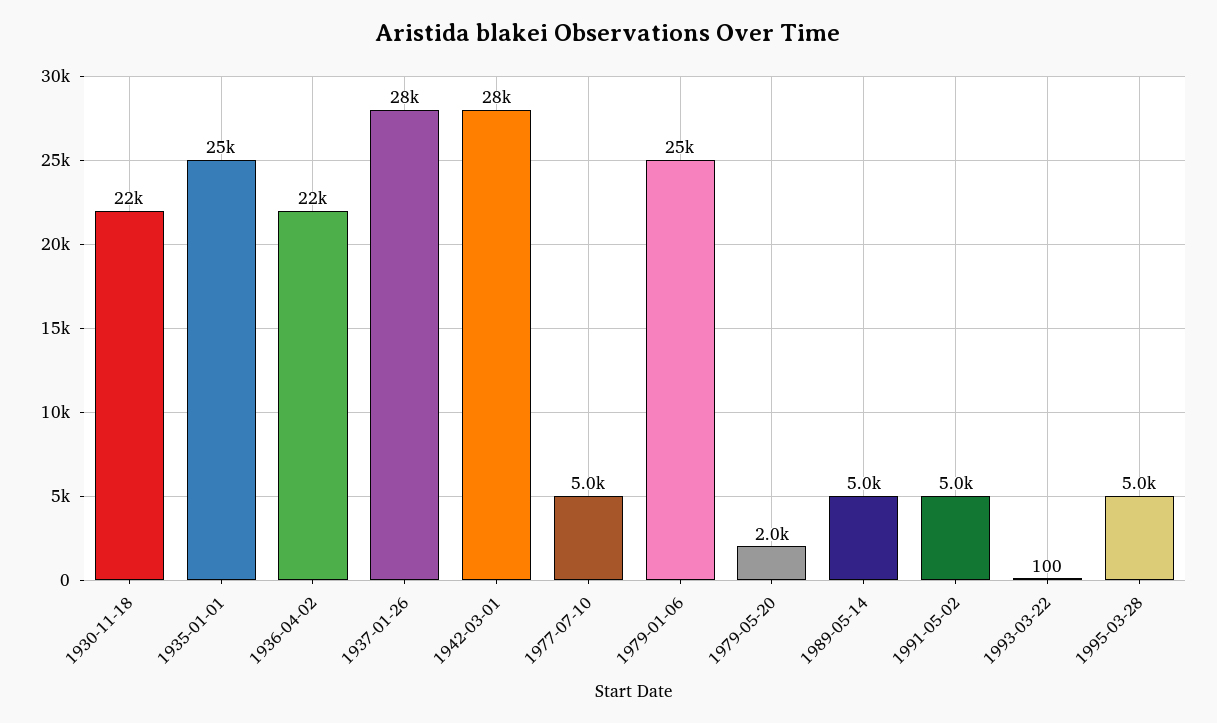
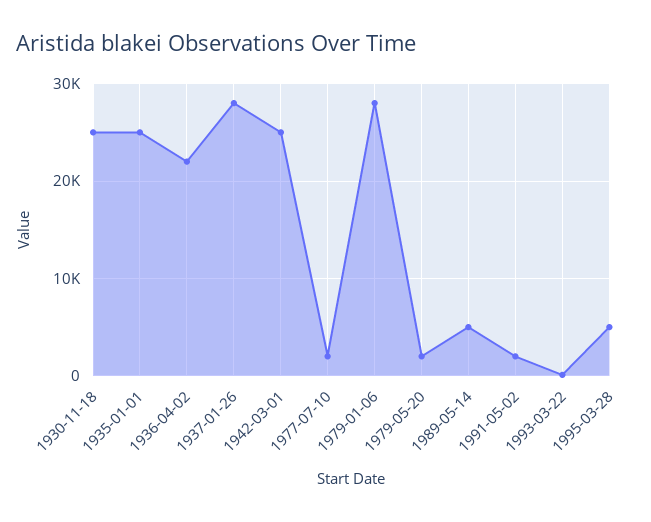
  {
-   "1930-11-18": 22000,
+   "1930-11-18": 25000,
    "1935-01-01": 25000,
    "1936-04-02": 22000,
    "1937-01-26": 28000,
-   "1942-03-01": 28000,
+   "1942-03-01": 25000,
-   "1977-07-10": 5000,
+   "1977-07-10": 2000,
-   "1979-01-06": 25000,
+   "1979-01-06": 28000,
    "1979-05-20": 2000,
    "1989-05-14": 5000,
-   "1991-05-02": 5000,
+   "1991-05-02": 2000,
    "1993-03-22": 100,
    "1995-03-28": 5000
  }

